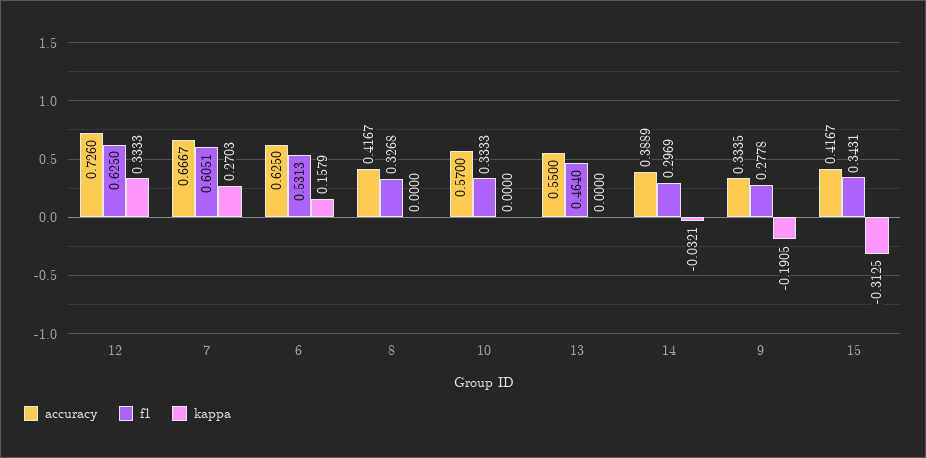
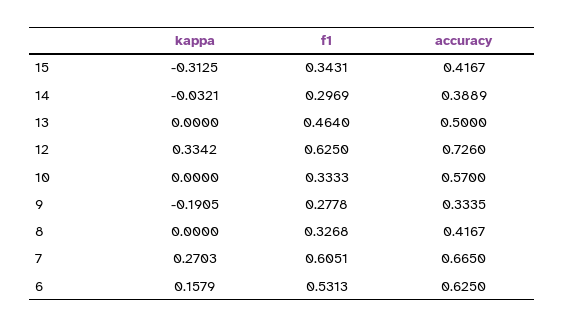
  {
    "accuracy": {
      "12": 0.726,
-     "7": 0.6667,
+     "7": 0.665,
      "6": 0.625,
      "8": 0.4167,
      "10": 0.57,
-     "13": 0.55,
+     "13": 0.5,
      "14": 0.3889,
      "9": 0.3335,
      "15": 0.4167
    },
    "f1": {
      "12": 0.625,
      "7": 0.6051,
      "6": 0.5313,
      "8": 0.3268,
      "10": 0.3333,
      "13": 0.464,
      "14": 0.2969,
      "9": 0.2778,
      "15": 0.3431
    },
    "kappa": {
-     "12": 0.3333,
+     "12": 0.3342,
      "7": 0.2703,
      "6": 0.1579,
      "8": 0,
      "10": 0,
      "13": 0,
      "14": -0.0321,
      "9": -0.1905,
      "15": -0.3125
    }
  }

